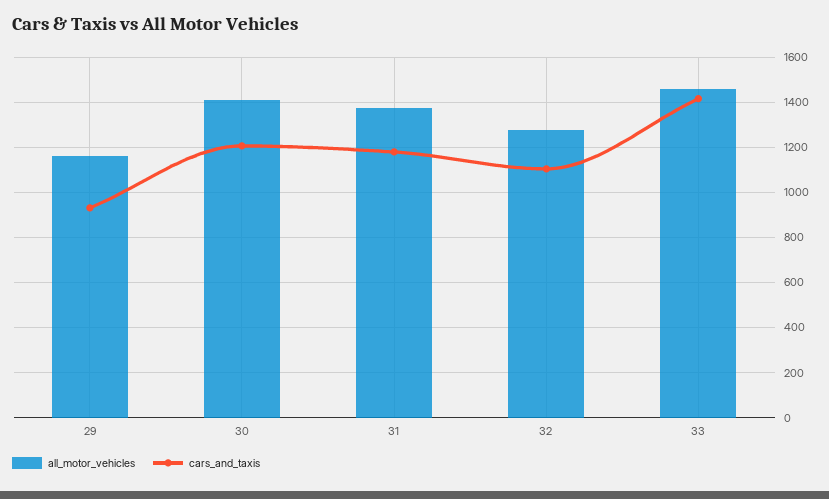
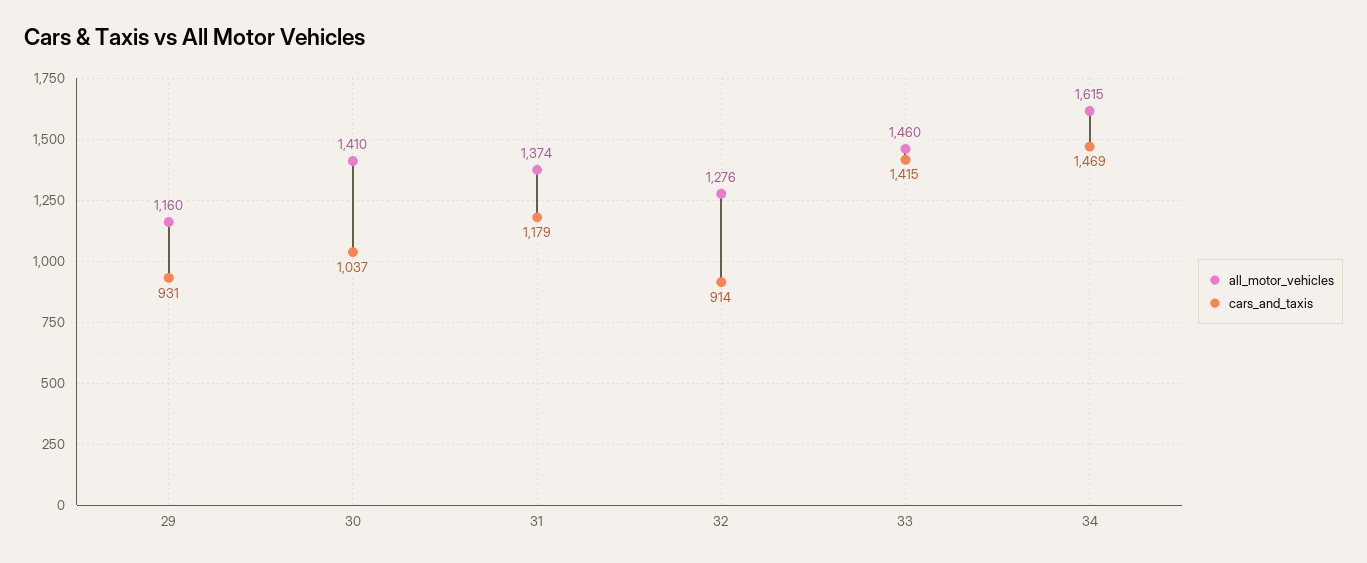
  {
    "all_motor_vehicles": {
      "29": 1160,
      "30": 1410,
      "31": 1374,
      "32": 1276,
-     "33": 1460
+     "33": 1460,
+     "34": 1615
    },
    "cars_and_taxis": {
      "29": 931,
-     "30": 1200,
+     "30": 1037,
      "31": 1179,
-     "32": 1100,
+     "32": 914,
-     "33": 1415
+     "33": 1415,
+     "34": 1469
    }
  }

